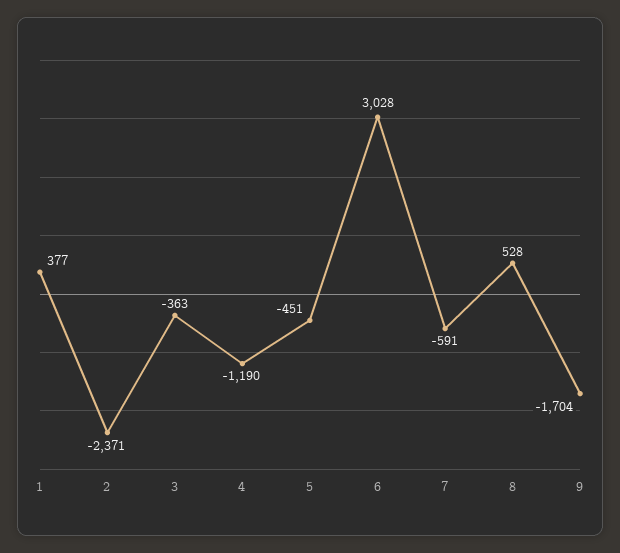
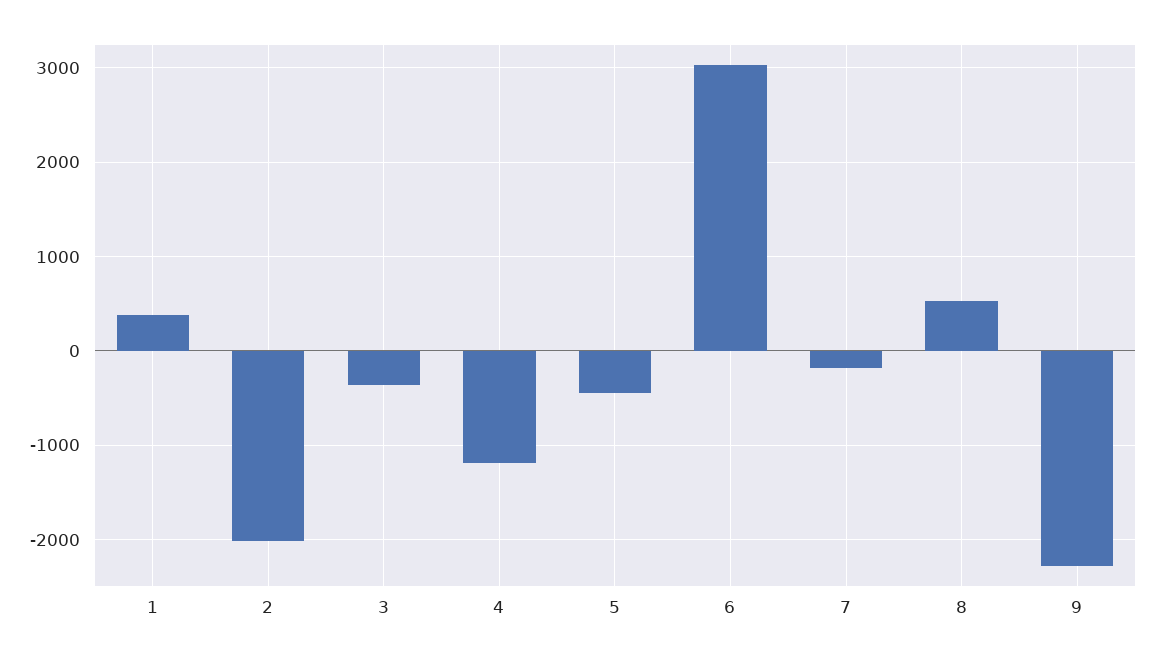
  {
    "1": 377,
-   "2": -2371,
+   "2": -2000,
    "3": -363,
    "4": -1190,
    "5": -451,
    "6": 3028,
-   "7": -591,
+   "7": -200,
    "8": 528,
-   "9": -1704
+   "9": -2300
  }

